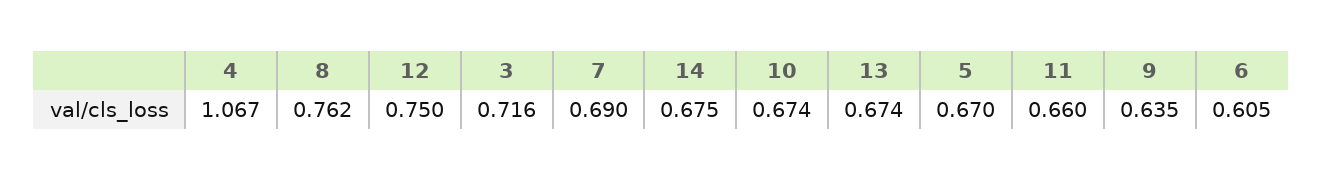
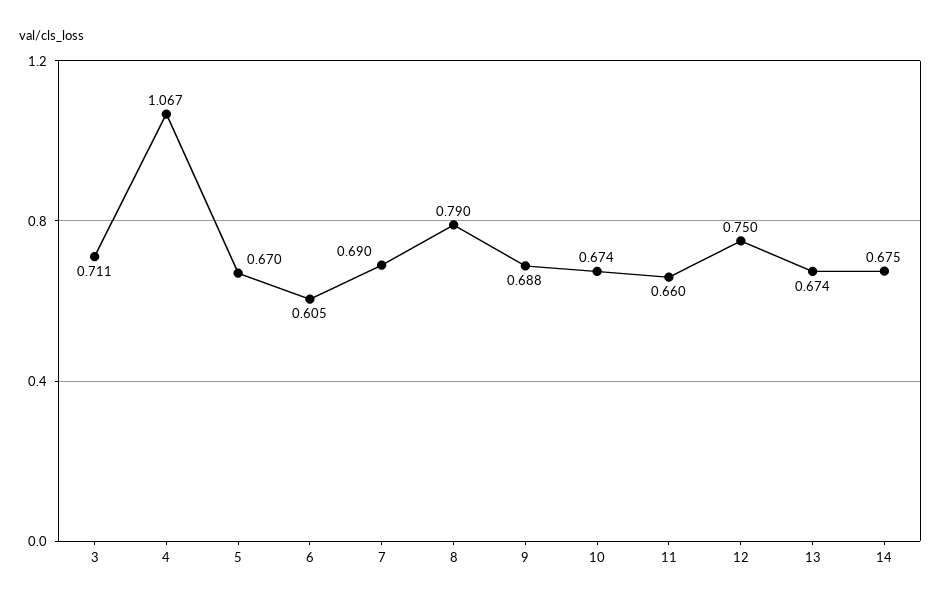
  {
    "4": 1.067,
-   "8": 0.762,
+   "8": 0.79,
    "12": 0.75,
-   "3": 0.716,
+   "3": 0.711,
    "7": 0.69,
    "14": 0.675,
    "10": 0.674,
    "13": 0.674,
    "5": 0.67,
    "11": 0.66,
-   "9": 0.635,
+   "9": 0.688,
    "6": 0.605
  }

